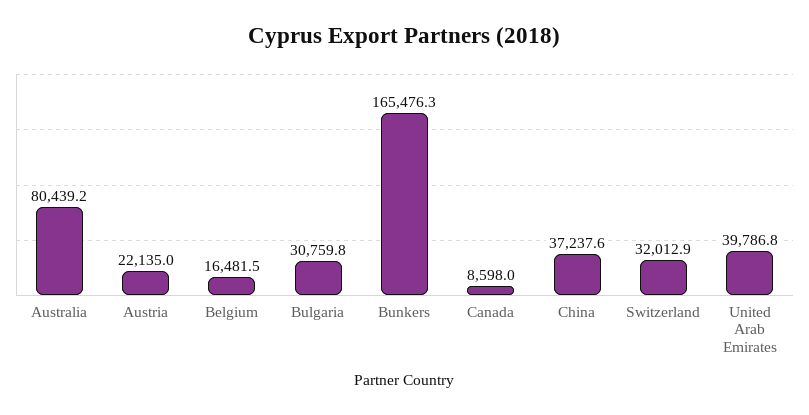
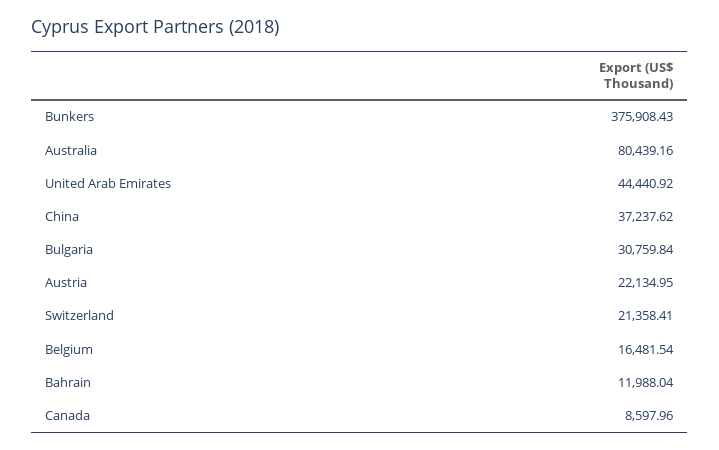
  {
    "Australia": 80439.16,
    "Austria": 22134.95,
    "Belgium": 16481.54,
    "Bulgaria": 30759.84,
-   "Bunkers": 165476.3,
+   "Bunkers": 375908.43,
    "Canada": 8597.96,
    "China": 37237.62,
-   "Switzerland": 32012.9,
+   "Switzerland": 21358.41,
-   "United Arab Emirates": 39786.8
+   "United Arab Emirates": 44440.92,
+   "Bahrain": 11988.04
  }

